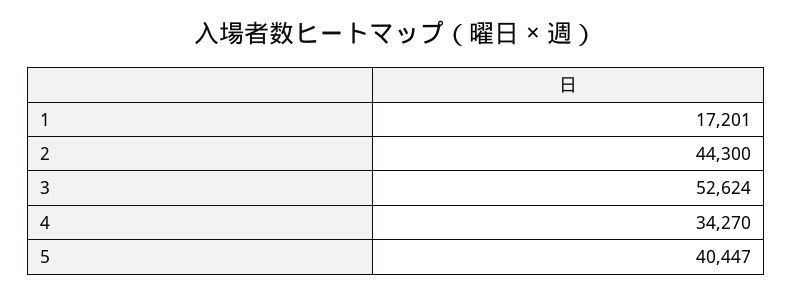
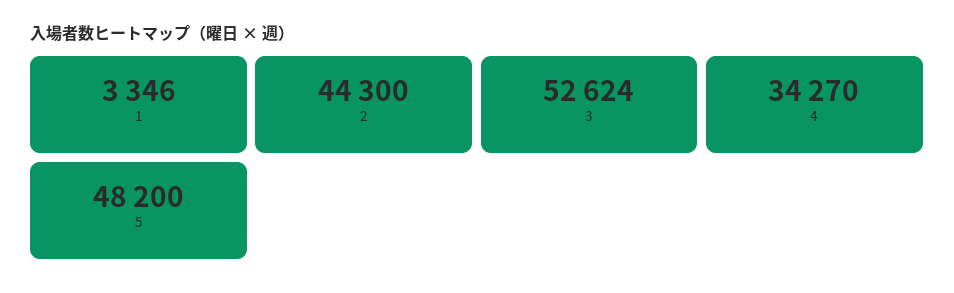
  {
-   "1": 17201,
+   "1": 3346,
    "2": 44300,
    "3": 52624,
    "4": 34270,
-   "5": 40447
+   "5": 48200
  }

